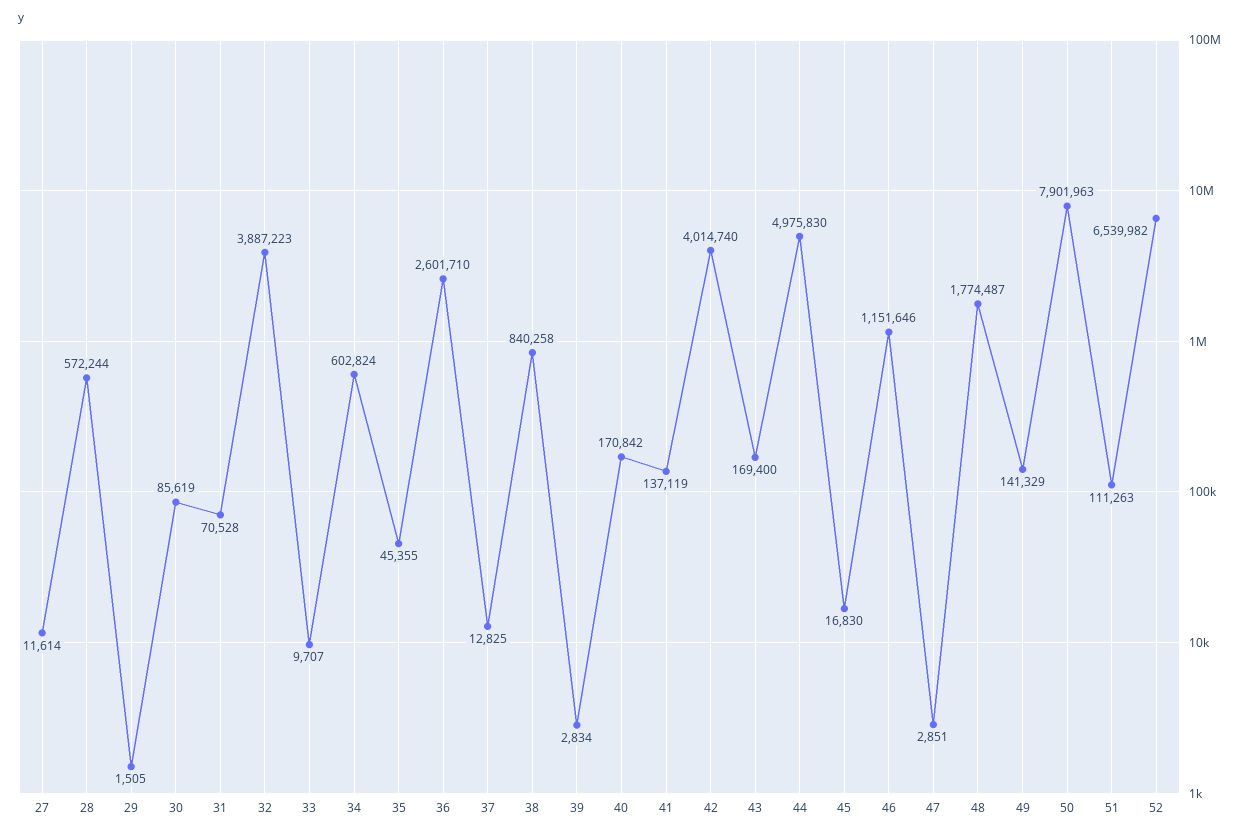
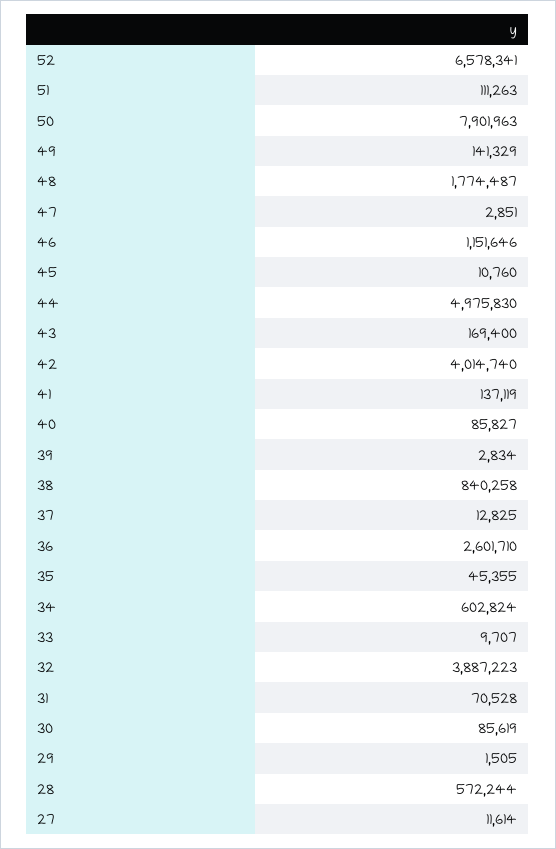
  {
    "27": 11614,
    "28": 572244,
    "29": 1505,
    "30": 85619,
    "31": 70528,
    "32": 3887223,
    "33": 9707,
    "34": 602824,
    "35": 45355,
    "36": 2601710,
    "37": 12825,
    "38": 840258,
    "39": 2834,
-   "40": 170842,
+   "40": 85827,
    "41": 137119,
    "42": 4014740,
    "43": 169400,
    "44": 4975830,
-   "45": 16830,
+   "45": 10760,
    "46": 1151646,
    "47": 2851,
    "48": 1774487,
    "49": 141329,
    "50": 7901963,
    "51": 111263,
-   "52": 6539982
+   "52": 6578341
  }

